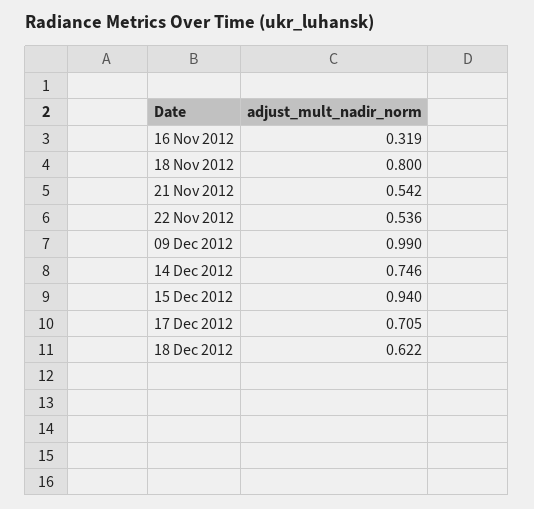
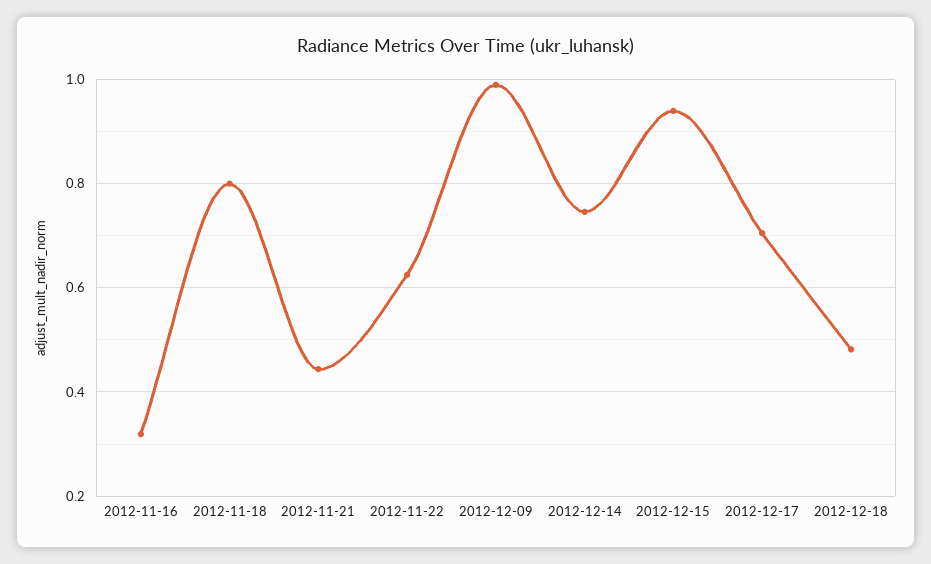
  {
    "16 Nov 2012": 0.319,
    "18 Nov 2012": 0.8,
-   "21 Nov 2012": 0.542,
+   "21 Nov 2012": 0.44,
-   "22 Nov 2012": 0.536,
+   "22 Nov 2012": 0.62,
    "09 Dec 2012": 0.99,
    "14 Dec 2012": 0.746,
    "15 Dec 2012": 0.94,
    "17 Dec 2012": 0.705,
-   "18 Dec 2012": 0.622
+   "18 Dec 2012": 0.48
  }

